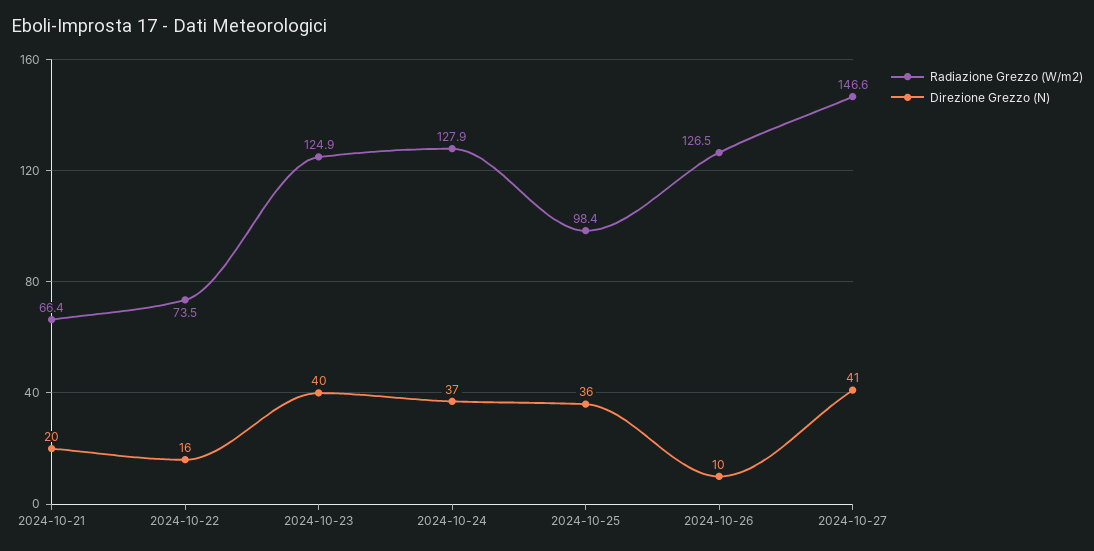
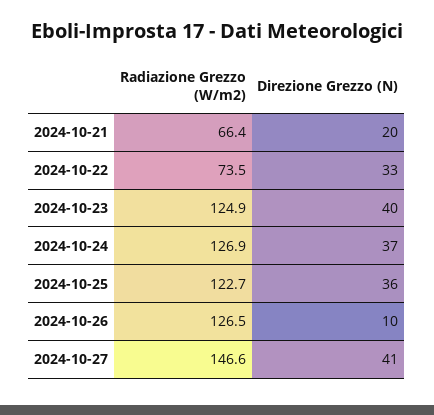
  {
    "Radiazione Grezzo (W/m2)": {
      "2024-10-21": 66.4,
      "2024-10-22": 73.5,
      "2024-10-23": 124.9,
-     "2024-10-24": 127.9,
+     "2024-10-24": 126.9,
-     "2024-10-25": 98.4,
+     "2024-10-25": 122.7,
      "2024-10-26": 126.5,
      "2024-10-27": 146.6
    },
    "Direzione Grezzo (N)": {
      "2024-10-21": 20,
-     "2024-10-22": 16,
+     "2024-10-22": 33,
      "2024-10-23": 40,
      "2024-10-24": 37,
      "2024-10-25": 36,
      "2024-10-26": 10,
      "2024-10-27": 41
    }
  }

